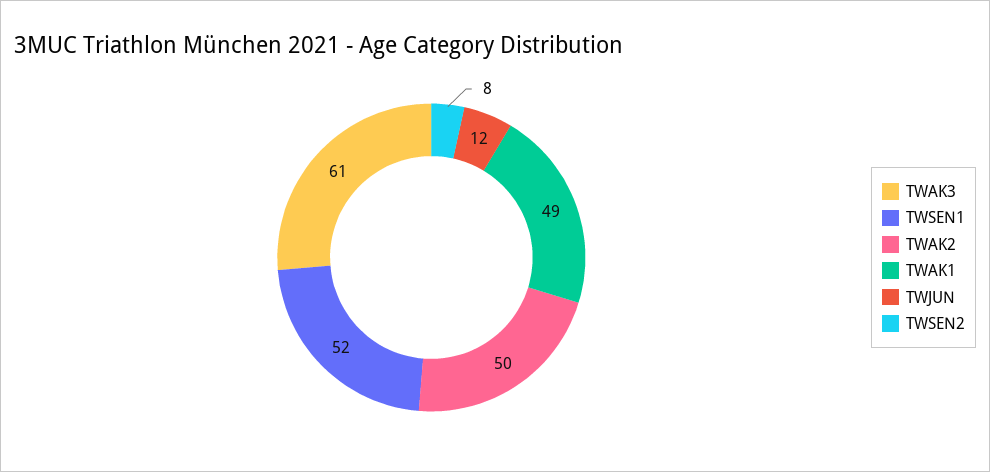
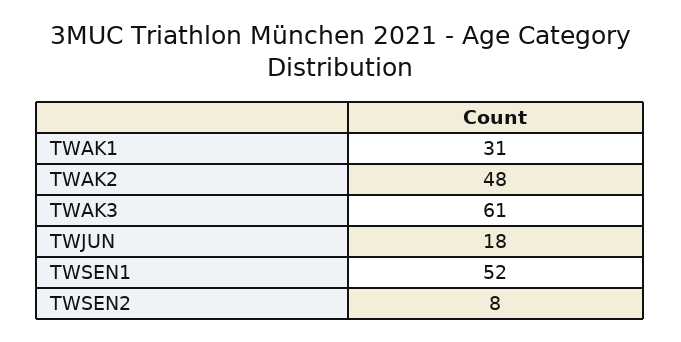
  {
    "TWAK3": 61,
    "TWSEN1": 52,
-   "TWAK2": 50,
+   "TWAK2": 48,
-   "TWAK1": 49,
+   "TWAK1": 31,
-   "TWJUN": 12,
+   "TWJUN": 18,
    "TWSEN2": 8
  }

